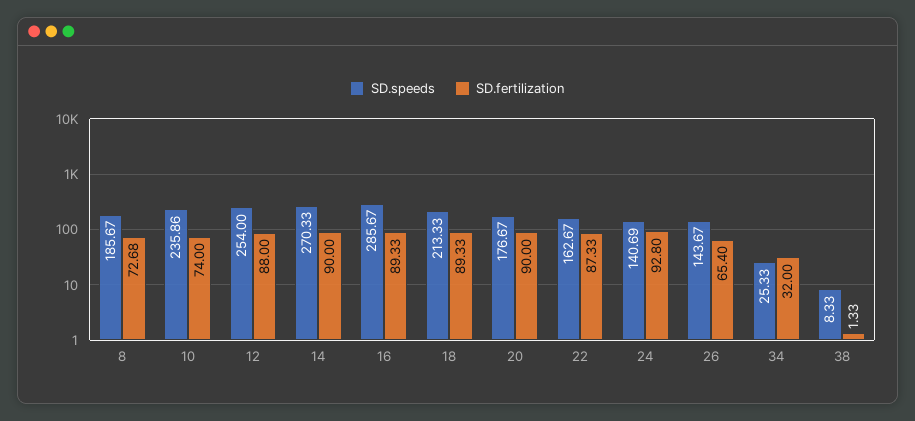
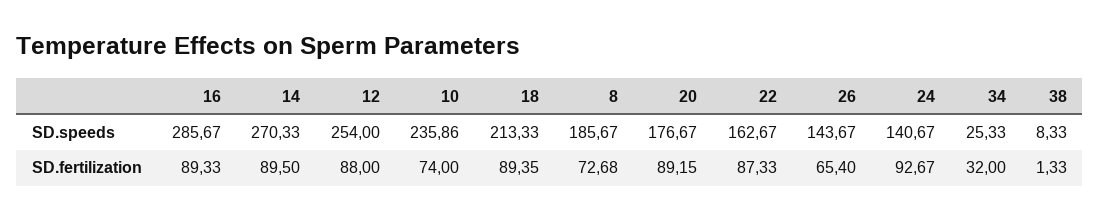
  {
    "SD.speeds": {
      "8": 185.67,
      "10": 235.86,
      "12": 254,
      "14": 270.33,
      "16": 285.67,
      "18": 213.33,
      "20": 176.67,
      "22": 162.67,
-     "24": 140.69,
+     "24": 140.67,
      "26": 143.67,
      "34": 25.33,
      "38": 8.33
    },
    "SD.fertilization": {
      "8": 72.68,
      "10": 74,
      "12": 88,
-     "14": 90,
+     "14": 89.5,
      "16": 89.33,
-     "18": 89.33,
+     "18": 89.35,
-     "20": 90,
+     "20": 89.15,
      "22": 87.33,
-     "24": 92.8,
+     "24": 92.67,
      "26": 65.4,
      "34": 32,
      "38": 1.33
    }
  }

